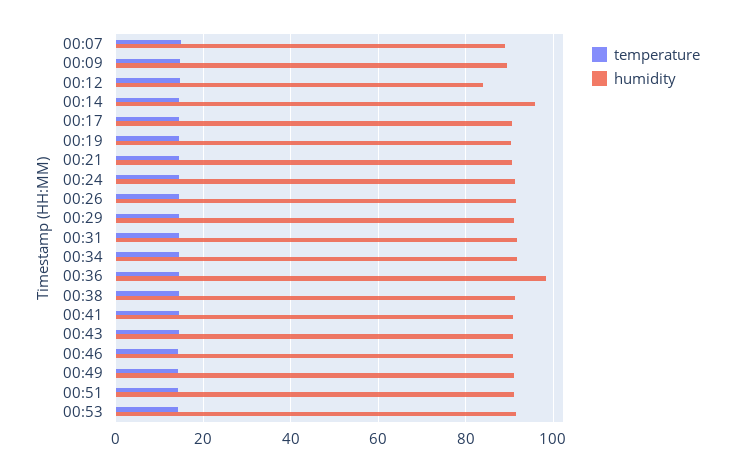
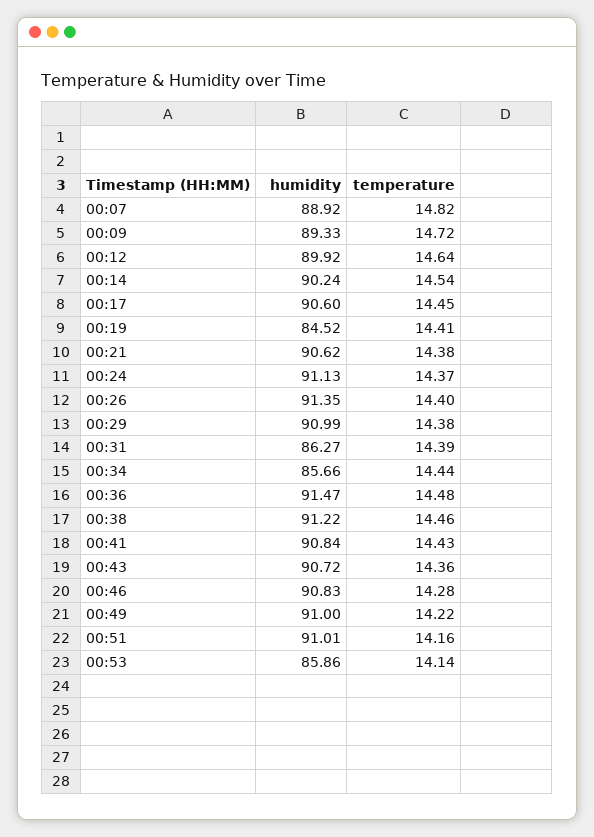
  {
    "temperature": {
      "00:07": 14.82,
      "00:09": 14.72,
      "00:12": 14.64,
      "00:14": 14.54,
      "00:17": 14.45,
      "00:19": 14.41,
      "00:21": 14.38,
      "00:24": 14.37,
      "00:26": 14.4,
      "00:29": 14.38,
      "00:31": 14.39,
      "00:34": 14.44,
      "00:36": 14.48,
      "00:38": 14.46,
      "00:41": 14.43,
      "00:43": 14.36,
      "00:46": 14.28,
      "00:49": 14.22,
      "00:51": 14.16,
      "00:53": 14.14
    },
    "humidity": {
      "00:07": 88.92,
      "00:09": 89.33,
-     "00:12": 84,
+     "00:12": 89.92,
-     "00:14": 96,
+     "00:14": 90.24,
      "00:17": 90.6,
-     "00:19": 90,
+     "00:19": 84.52,
      "00:21": 90.62,
      "00:24": 91.13,
      "00:26": 91.35,
      "00:29": 90.99,
-     "00:31": 92,
+     "00:31": 86.27,
-     "00:34": 92,
+     "00:34": 85.66,
-     "00:36": 98,
+     "00:36": 91.47,
      "00:38": 91.22,
      "00:41": 90.84,
      "00:43": 90.72,
      "00:46": 90.83,
      "00:49": 91,
      "00:51": 91.01,
-     "00:53": 92
+     "00:53": 85.86
    }
  }

